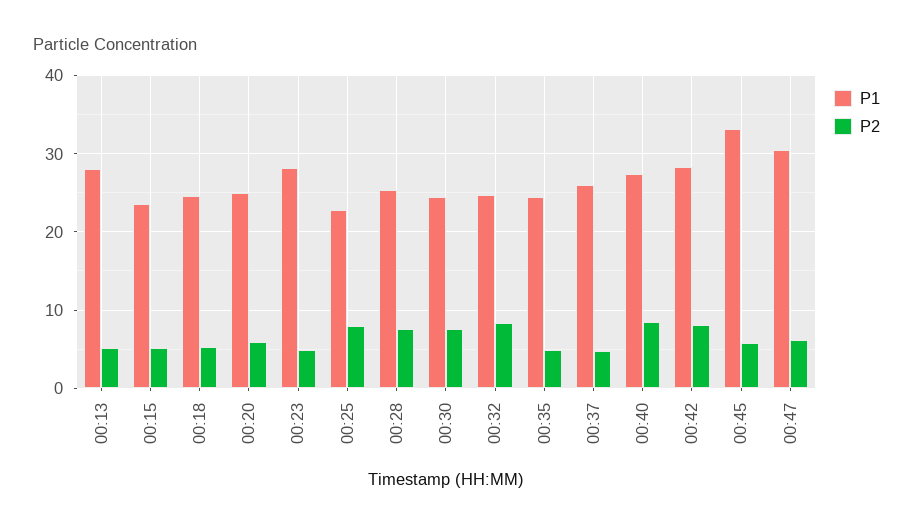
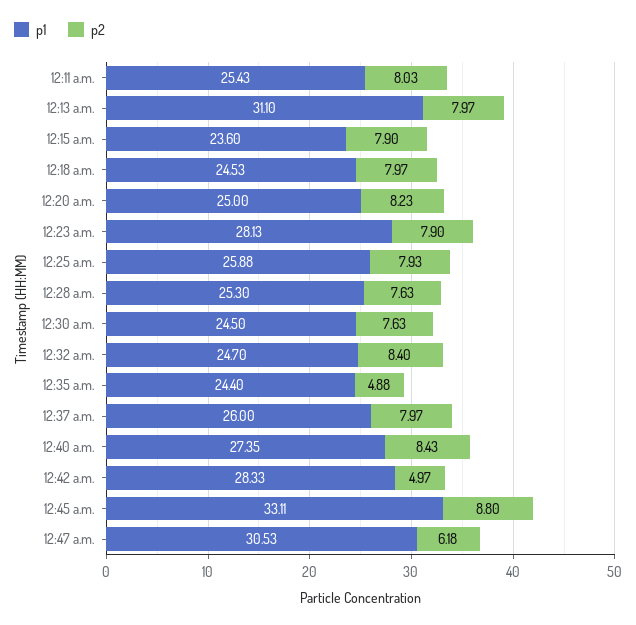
  {
    "P1": {
-     "00:13": 28,
+     "00:13": 31.1,
      "00:15": 23.6,
      "00:18": 24.53,
      "00:20": 25,
      "00:23": 28.13,
-     "00:25": 23,
+     "00:25": 25.88,
      "00:28": 25.3,
      "00:30": 24.5,
      "00:32": 24.7,
      "00:35": 24.4,
      "00:37": 26,
      "00:40": 27.35,
      "00:42": 28.33,
      "00:45": 33.11,
-     "00:47": 30.53
+     "00:47": 30.53,
+     "12:11 a.m.": 25.43
    },
    "P2": {
-     "00:13": 5,
+     "00:13": 7.97,
-     "00:15": 5,
+     "00:15": 7.9,
-     "00:18": 5,
+     "00:18": 7.97,
-     "00:20": 6,
+     "00:20": 8.23,
-     "00:23": 5,
+     "00:23": 7.9,
      "00:25": 7.93,
      "00:28": 7.63,
      "00:30": 7.63,
      "00:32": 8.4,
      "00:35": 4.88,
-     "00:37": 5,
+     "00:37": 7.97,
      "00:40": 8.43,
-     "00:42": 8,
+     "00:42": 4.97,
-     "00:45": 6,
+     "00:45": 8.8,
-     "00:47": 6.18
+     "00:47": 6.18,
+     "12:11 a.m.": 8.03
    }
  }

